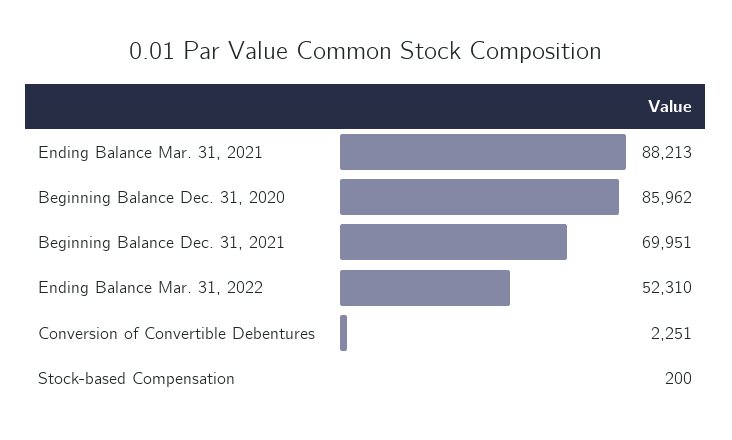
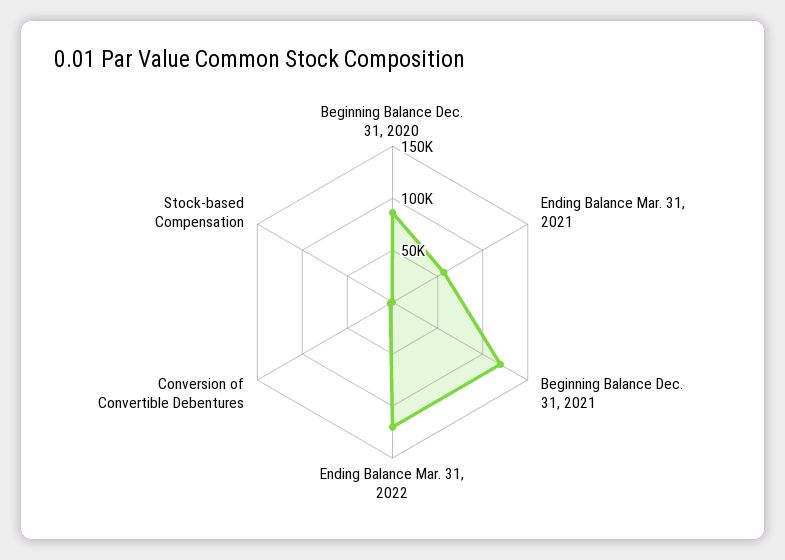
  {
-   "Ending Balance Mar. 31, 2021": 88213,
+   "Ending Balance Mar. 31, 2021": 60000,
    "Beginning Balance Dec. 31, 2020": 85962,
-   "Beginning Balance Dec. 31, 2021": 69951,
+   "Beginning Balance Dec. 31, 2021": 120000,
-   "Ending Balance Mar. 31, 2022": 52310,
+   "Ending Balance Mar. 31, 2022": 120000,
    "Conversion of Convertible Debentures": 2251,
    "Stock-based Compensation": 200
  }

